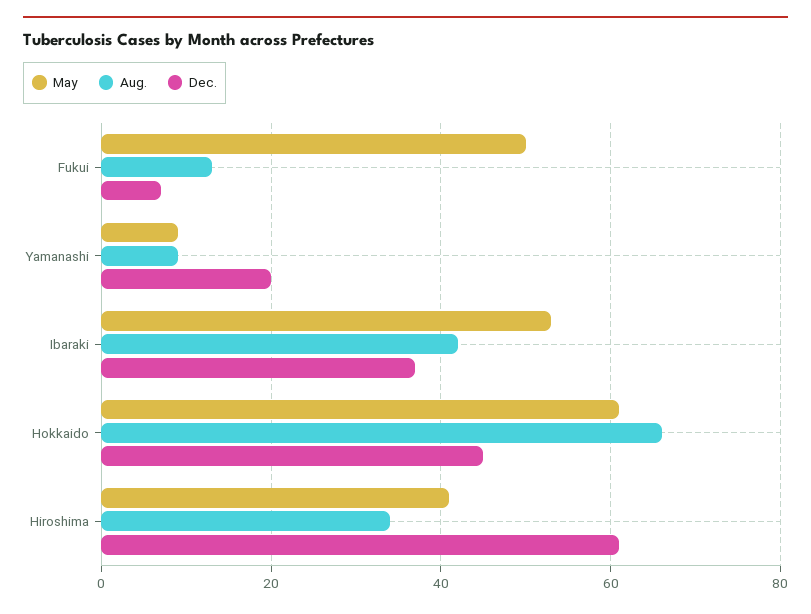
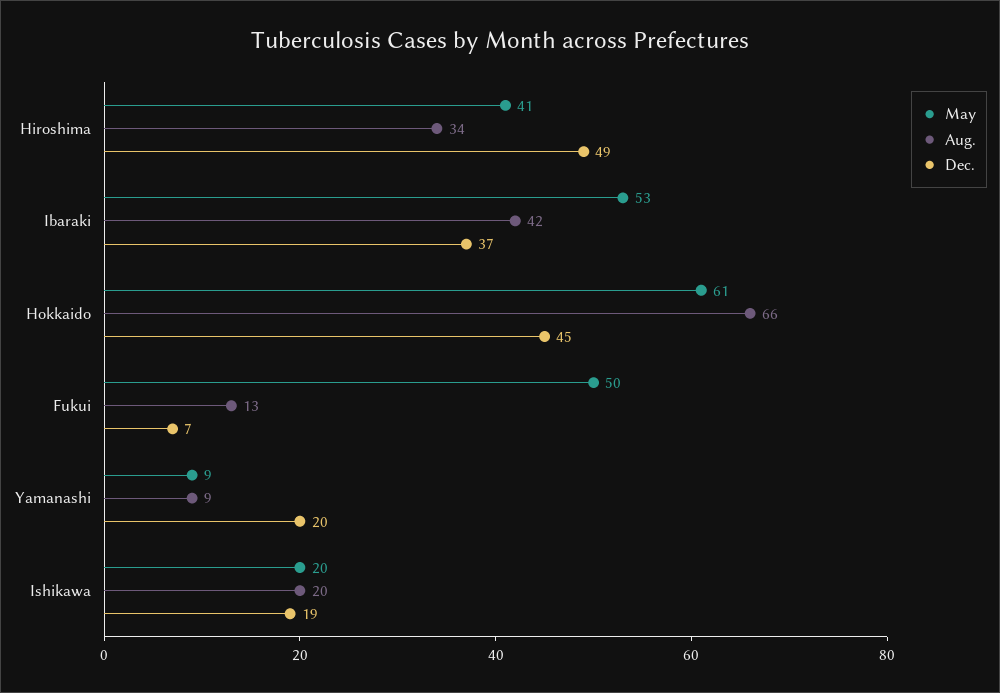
  {
    "May": {
      "Fukui": 50,
      "Yamanashi": 9,
      "Ibaraki": 53,
      "Hokkaido": 61,
-     "Hiroshima": 41
+     "Hiroshima": 41,
+     "Ishikawa": 20
    },
    "Aug.": {
      "Fukui": 13,
      "Yamanashi": 9,
      "Ibaraki": 42,
      "Hokkaido": 66,
-     "Hiroshima": 34
+     "Hiroshima": 34,
+     "Ishikawa": 20
    },
    "Dec.": {
      "Fukui": 7,
      "Yamanashi": 20,
      "Ibaraki": 37,
      "Hokkaido": 45,
-     "Hiroshima": 60
+     "Hiroshima": 49,
+     "Ishikawa": 19
    }
  }

